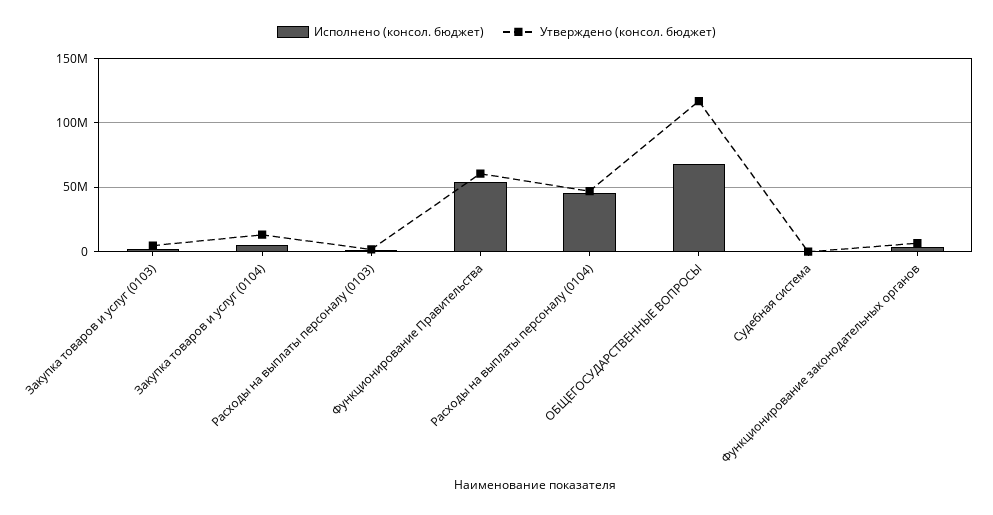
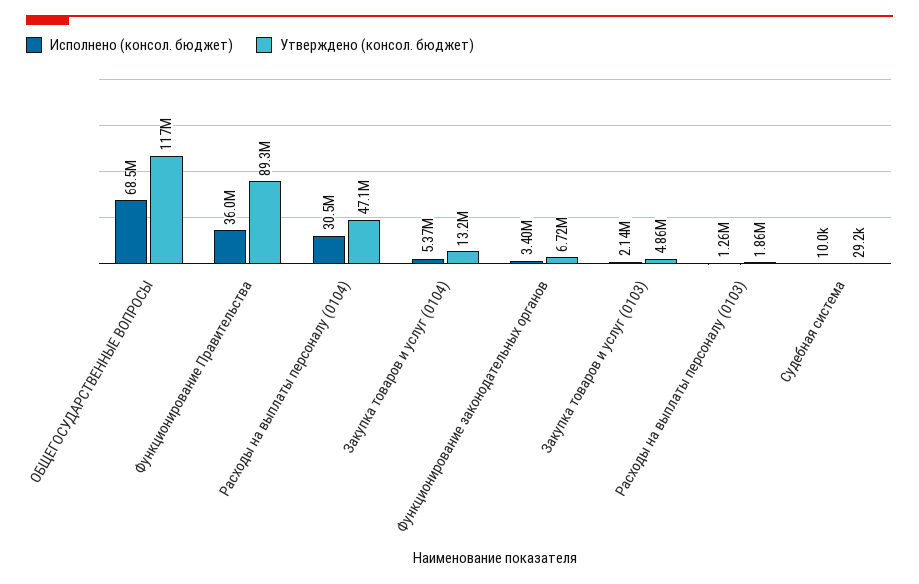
  {
    "Исполнено (консол. бюджет)": {
      "Закупка товаров и услуг (0103)": 2140000,
      "Закупка товаров и услуг (0104)": 5370000,
      "Расходы на выплаты персоналу (0103)": 1260000,
-     "Функционирование Правительства": 55000000,
+     "Функционирование Правительства": 36000000,
-     "Расходы на выплаты персоналу (0104)": 45000000,
+     "Расходы на выплаты персоналу (0104)": 30500000,
      "ОБЩЕГОСУДАРСТВЕННЫЕ ВОПРОСЫ": 68500000,
      "Судебная система": 10000,
      "Функционирование законодательных органов": 3400000
    },
    "Утверждено (консол. бюджет)": {
      "Закупка товаров и услуг (0103)": 4860000,
      "Закупка товаров и услуг (0104)": 13200000,
      "Расходы на выплаты персоналу (0103)": 1860000,
-     "Функционирование Правительства": 60000000,
+     "Функционирование Правительства": 89300000,
      "Расходы на выплаты персоналу (0104)": 47100000,
      "ОБЩЕГОСУДАРСТВЕННЫЕ ВОПРОСЫ": 117000000,
      "Судебная система": 29200,
      "Функционирование законодательных органов": 6720000
    }
  }

